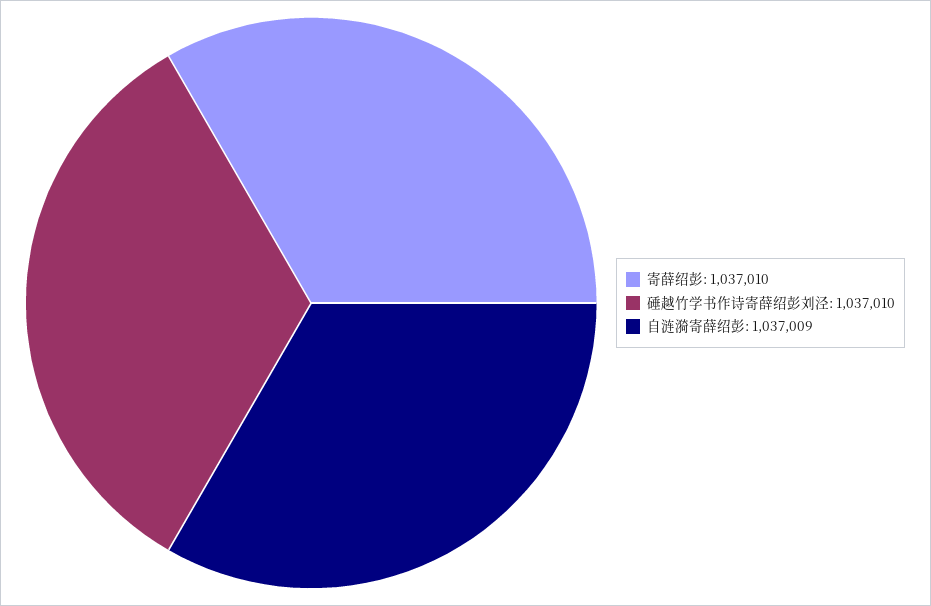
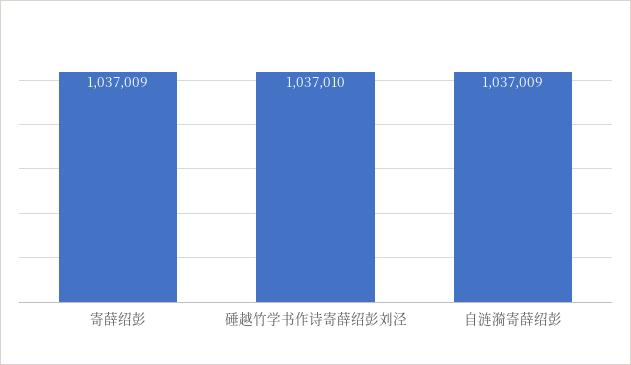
  {
-   "寄薛绍彭": 1037010,
+   "寄薛绍彭": 1037009,
    "硾越竹学书作诗寄薛绍彭刘泾": 1037010,
    "自涟漪寄薛绍彭": 1037009
  }

